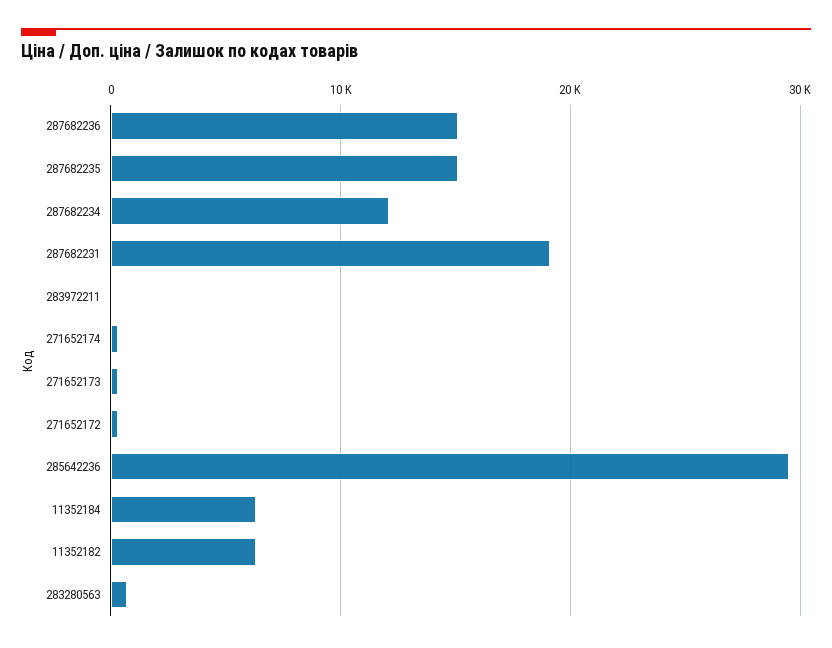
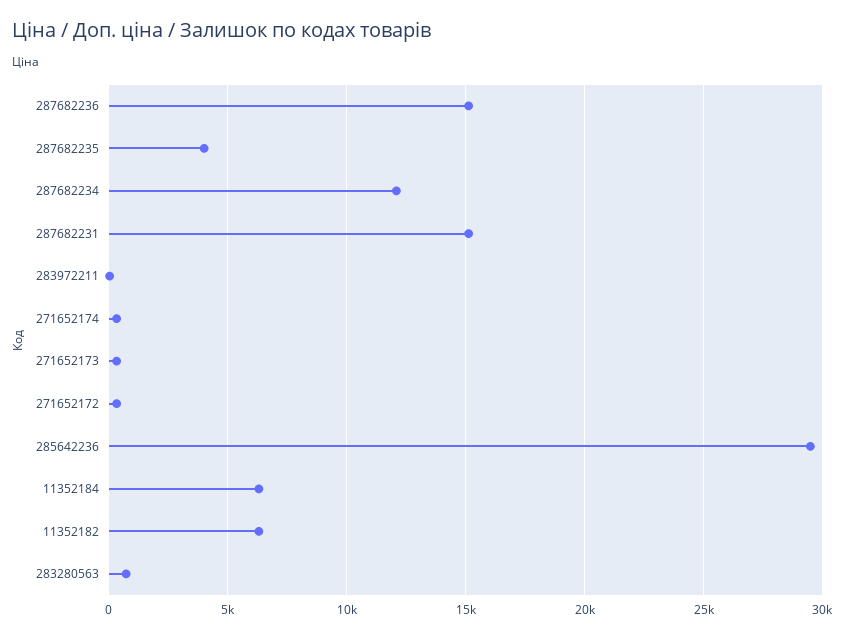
  {
    "287682236": 15000,
-   "287682235": 15000,
+   "287682235": 4000,
    "287682234": 12000,
-   "287682231": 19000,
+   "287682231": 15000,
    "283972211": 0,
    "271652174": 500,
    "271652173": 500,
    "271652172": 500,
    "285642236": 29500,
    "11352184": 6500,
    "11352182": 6500,
    "283280563": 500
  }

